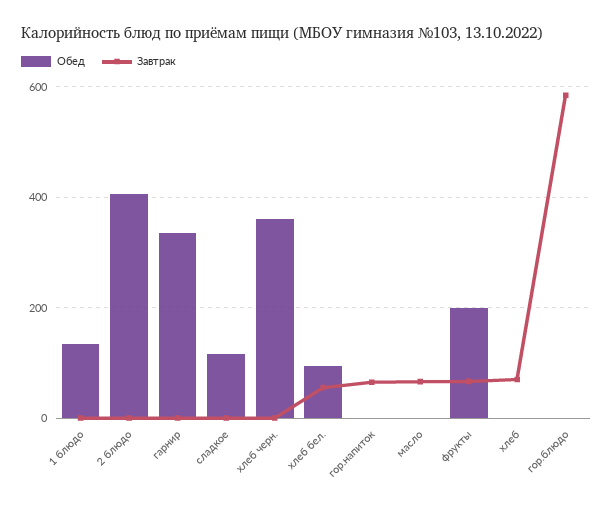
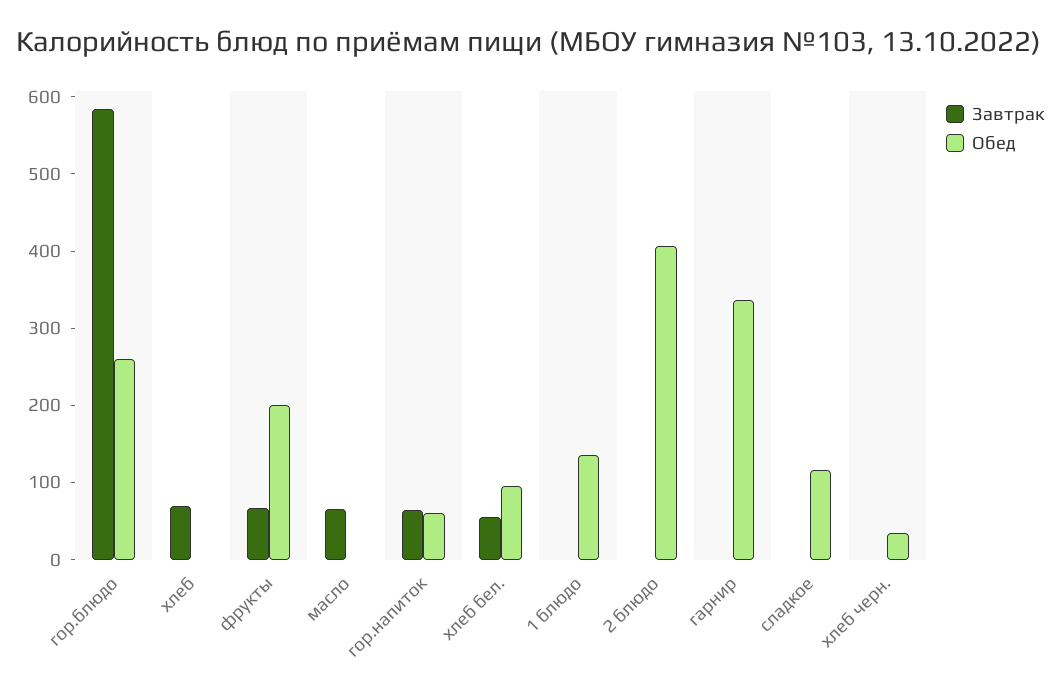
  {
    "Обед": {
      "1 блюдо": 140,
      "2 блюдо": 400,
      "гарнир": 340,
      "сладкое": 120,
-     "хлеб черн.": 360,
+     "хлеб черн.": 40,
      "хлеб бел.": 100,
-     "гор.напиток": 0,
+     "гор.напиток": 60,
      "масло": 0,
      "фрукты": 200,
      "хлеб": 0,
-     "гор.блюдо": 0
+     "гор.блюдо": 260
    },
    "Завтрак": {
      "1 блюдо": 0,
      "2 блюдо": 0,
      "гарнир": 0,
      "сладкое": 0,
      "хлеб черн.": 0,
      "хлеб бел.": 60,
      "гор.напиток": 60,
      "масло": 60,
      "фрукты": 60,
      "хлеб": 80,
      "гор.блюдо": 580
    }
  }

